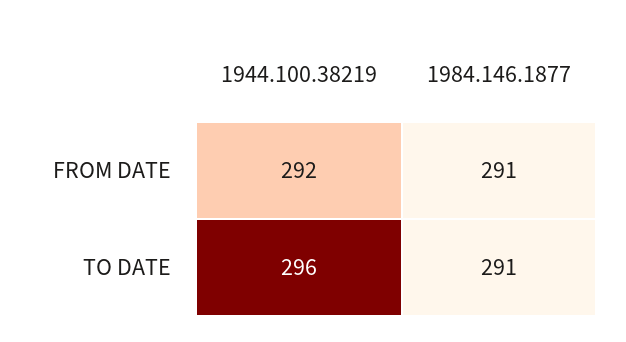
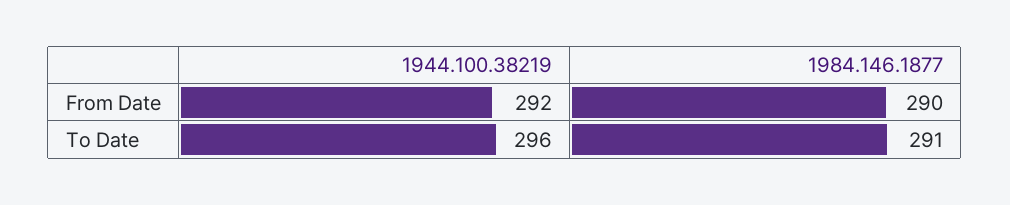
  {
    "1944.100.38219": {
      "FROM DATE": 292,
      "TO DATE": 296
    },
    "1984.146.1877": {
-     "FROM DATE": 291,
+     "FROM DATE": 290,
      "TO DATE": 291
    }
  }

